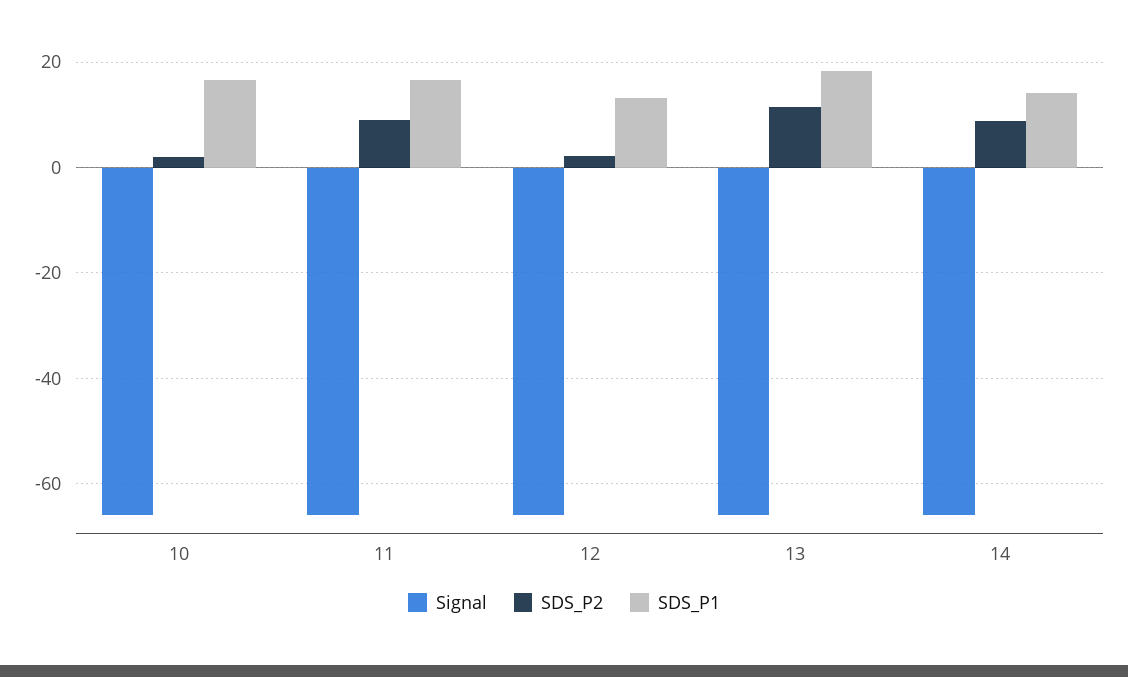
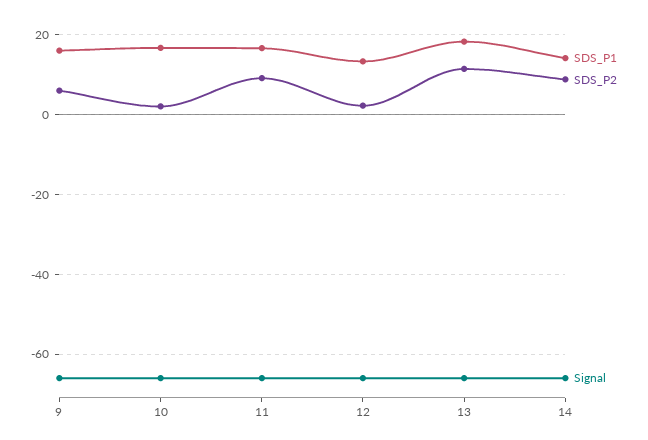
  {
    "Signal": {
      "10": -66,
      "11": -66,
      "12": -66,
      "13": -66,
-     "14": -66
+     "14": -66,
+     "9": -66
    },
    "SDS_P2": {
      "10": 2,
      "11": 10,
      "12": 2,
      "13": 12,
-     "14": 8
+     "14": 8,
+     "9": 6
    },
    "SDS_P1": {
      "10": 16,
      "11": 16,
      "12": 14,
      "13": 18,
-     "14": 14
+     "14": 14,
+     "9": 16
    }
  }

